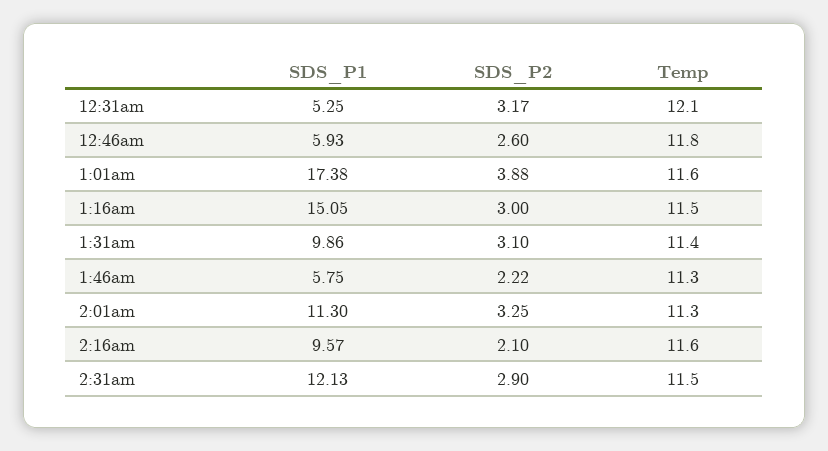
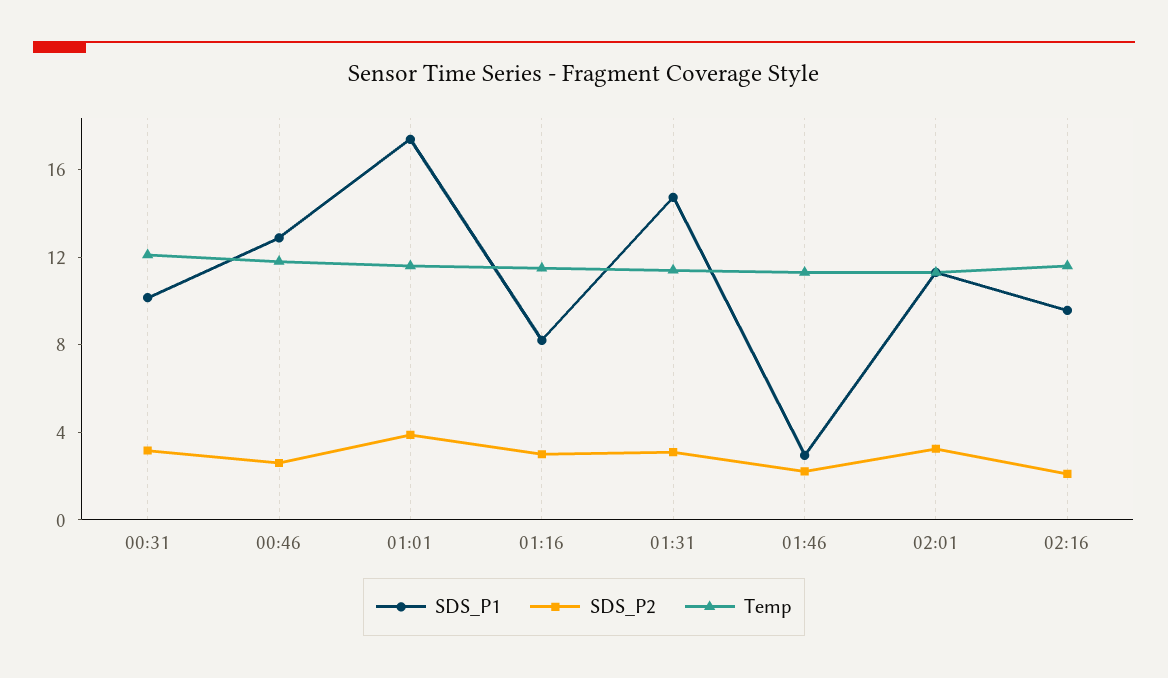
  {
    "SDS_P1": {
-     "12:31am": 5.25,
+     "12:31am": 10,
-     "12:46am": 5.93,
+     "12:46am": 13,
      "1:01am": 17.38,
-     "1:16am": 15.05,
+     "1:16am": 8,
-     "1:31am": 9.86,
+     "1:31am": 15,
-     "1:46am": 5.75,
+     "1:46am": 3,
      "2:01am": 11.3,
-     "2:16am": 9.57,
+     "2:16am": 9.57
-     "2:31am": 12.13
    },
    "SDS_P2": {
      "12:31am": 3.17,
      "12:46am": 2.6,
      "1:01am": 3.88,
      "1:16am": 3,
      "1:31am": 3.1,
      "1:46am": 2.22,
      "2:01am": 3.25,
-     "2:16am": 2.1,
+     "2:16am": 2.1
-     "2:31am": 2.9
    },
    "Temp": {
      "12:31am": 12.1,
      "12:46am": 11.8,
      "1:01am": 11.6,
      "1:16am": 11.5,
      "1:31am": 11.4,
      "1:46am": 11.3,
      "2:01am": 11.3,
-     "2:16am": 11.6,
+     "2:16am": 11.6
-     "2:31am": 11.5
    }
  }

